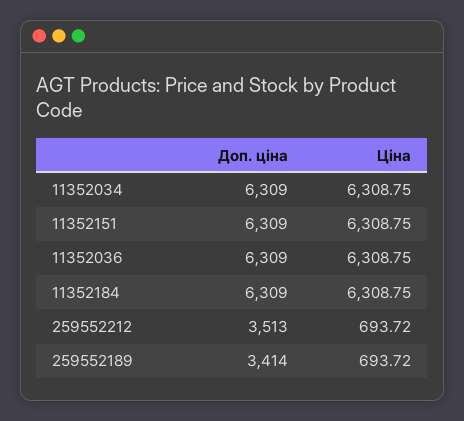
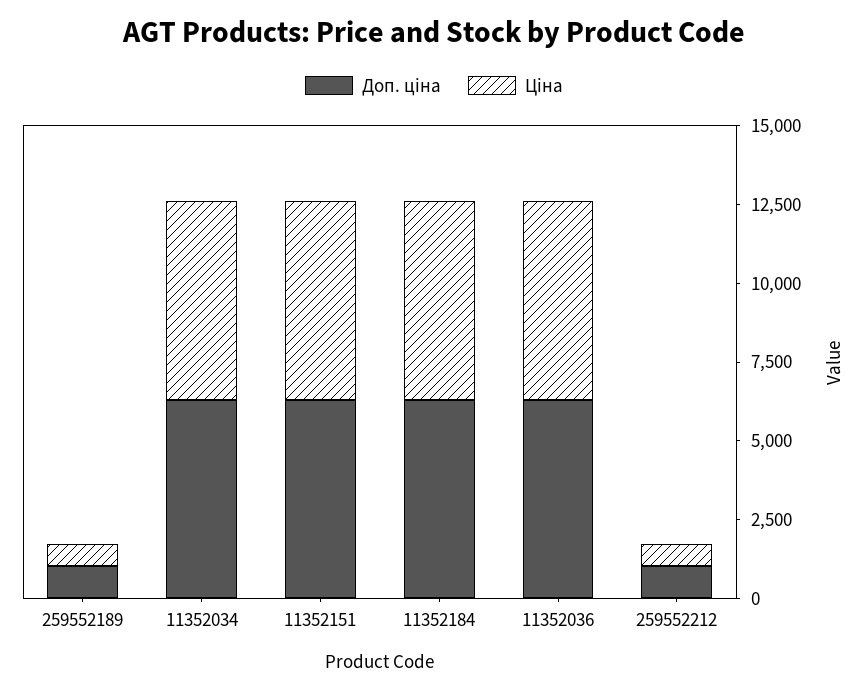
  {
    "Доп. ціна": {
      "11352034": 6309,
      "11352151": 6309,
      "11352036": 6309,
      "11352184": 6309,
-     "259552212": 3513,
+     "259552212": 1000,
-     "259552189": 3414
+     "259552189": 1000
    },
    "Ціна": {
      "11352034": 6308.75,
      "11352151": 6308.75,
      "11352036": 6308.75,
      "11352184": 6308.75,
      "259552212": 693.72,
      "259552189": 693.72
    }
  }

